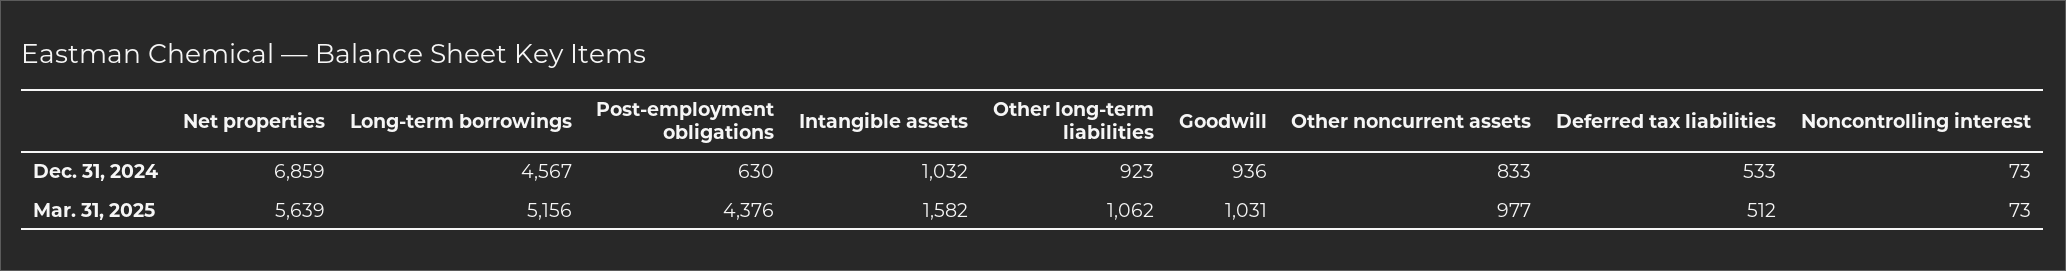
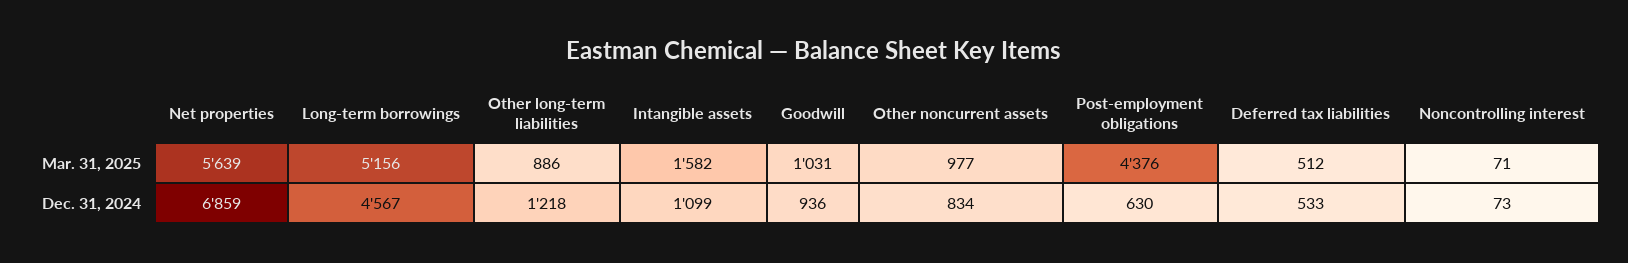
  {
    "Net properties": {
      "Dec. 31, 2024": 6859,
      "Mar. 31, 2025": 5639
    },
    "Long-term borrowings": {
      "Dec. 31, 2024": 4567,
      "Mar. 31, 2025": 5156
    },
    "Post-employment obligations": {
      "Dec. 31, 2024": 630,
      "Mar. 31, 2025": 4376
    },
    "Intangible assets": {
-     "Dec. 31, 2024": 1032,
+     "Dec. 31, 2024": 1099,
      "Mar. 31, 2025": 1582
    },
    "Other long-term liabilities": {
-     "Dec. 31, 2024": 923,
+     "Dec. 31, 2024": 1218,
-     "Mar. 31, 2025": 1062
+     "Mar. 31, 2025": 886
    },
    "Goodwill": {
      "Dec. 31, 2024": 936,
      "Mar. 31, 2025": 1031
    },
    "Other noncurrent assets": {
-     "Dec. 31, 2024": 833,
+     "Dec. 31, 2024": 834,
      "Mar. 31, 2025": 977
    },
    "Deferred tax liabilities": {
      "Dec. 31, 2024": 533,
      "Mar. 31, 2025": 512
    },
    "Noncontrolling interest": {
      "Dec. 31, 2024": 73,
-     "Mar. 31, 2025": 73
+     "Mar. 31, 2025": 71
    }
  }

